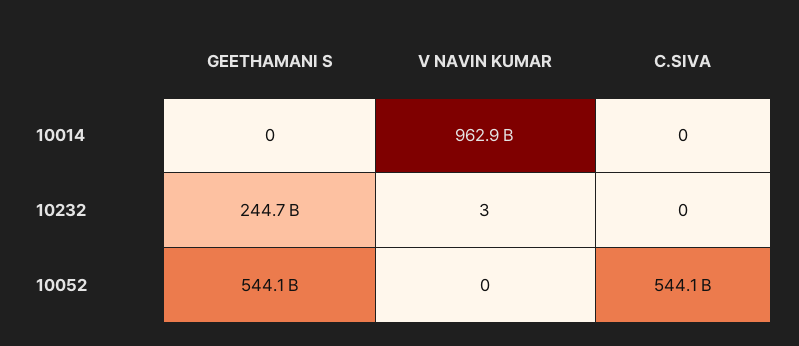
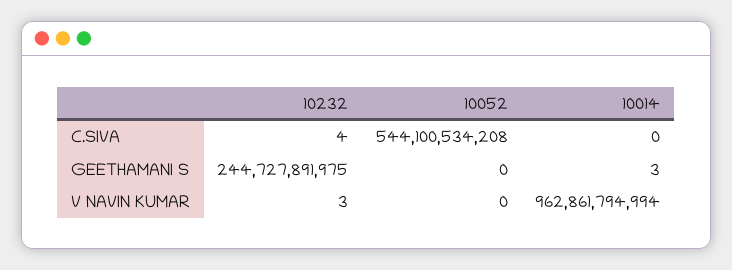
  {
    "GEETHAMANI S": {
-     "10014": 0,
+     "10014": 3,
      "10232": 244727891975,
-     "10052": 544100000000
+     "10052": 0
    },
    "V NAVIN KUMAR": {
      "10014": 962861794994,
      "10232": 3,
      "10052": 0
    },
    "C.SIVA": {
      "10014": 0,
-     "10232": 0,
+     "10232": 4,
      "10052": 544100534208
    }
  }

